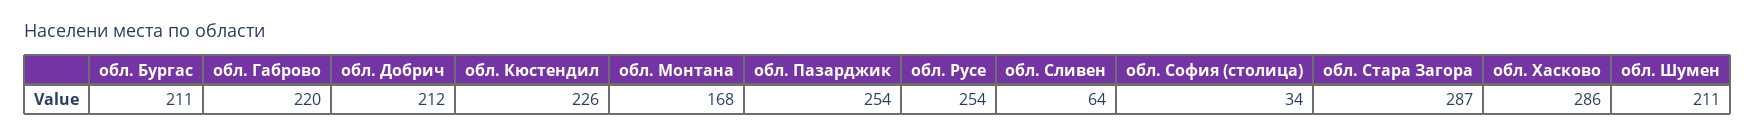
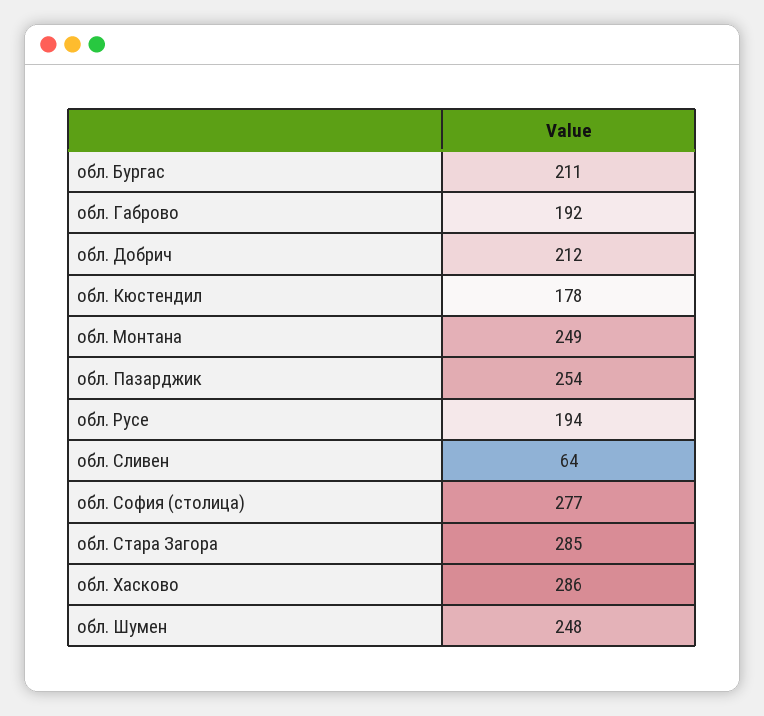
  {
    "обл. Бургас": 211,
-   "обл. Габрово": 220,
+   "обл. Габрово": 192,
    "обл. Добрич": 212,
-   "обл. Кюстендил": 226,
+   "обл. Кюстендил": 178,
-   "обл. Монтана": 168,
+   "обл. Монтана": 249,
    "обл. Пазарджик": 254,
-   "обл. Русе": 254,
+   "обл. Русе": 194,
    "обл. Сливен": 64,
-   "обл. София (столица)": 34,
+   "обл. София (столица)": 277,
-   "обл. Стара Загора": 287,
+   "обл. Стара Загора": 285,
    "обл. Хасково": 286,
-   "обл. Шумен": 211
+   "обл. Шумен": 248
  }

